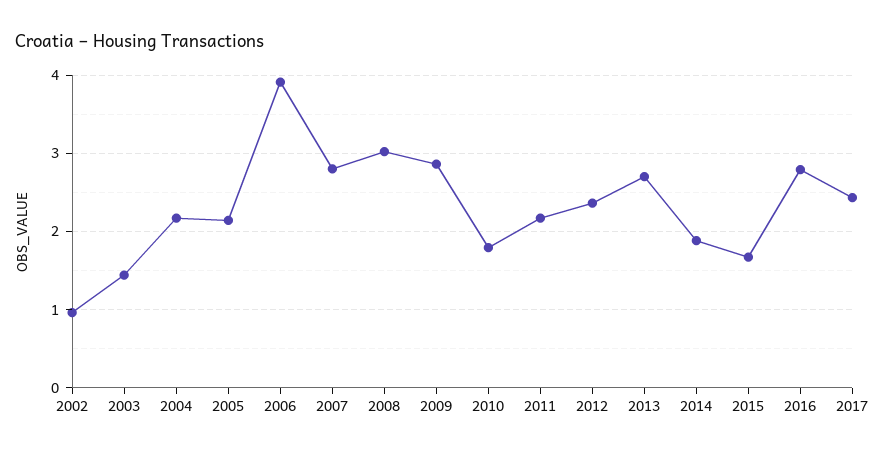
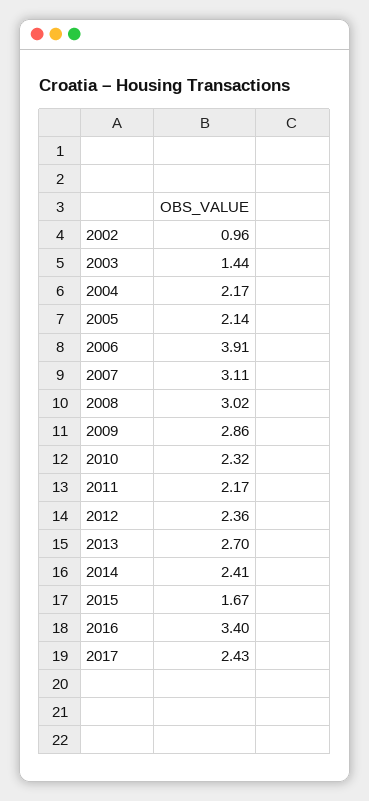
  {
    "2002": 0.96,
    "2003": 1.44,
    "2004": 2.17,
    "2005": 2.14,
    "2006": 3.91,
-   "2007": 2.8,
+   "2007": 3.11,
    "2008": 3.02,
    "2009": 2.86,
-   "2010": 1.8,
+   "2010": 2.32,
    "2011": 2.17,
    "2012": 2.36,
    "2013": 2.7,
-   "2014": 1.9,
+   "2014": 2.41,
    "2015": 1.67,
-   "2016": 2.8,
+   "2016": 3.4,
    "2017": 2.43
  }

